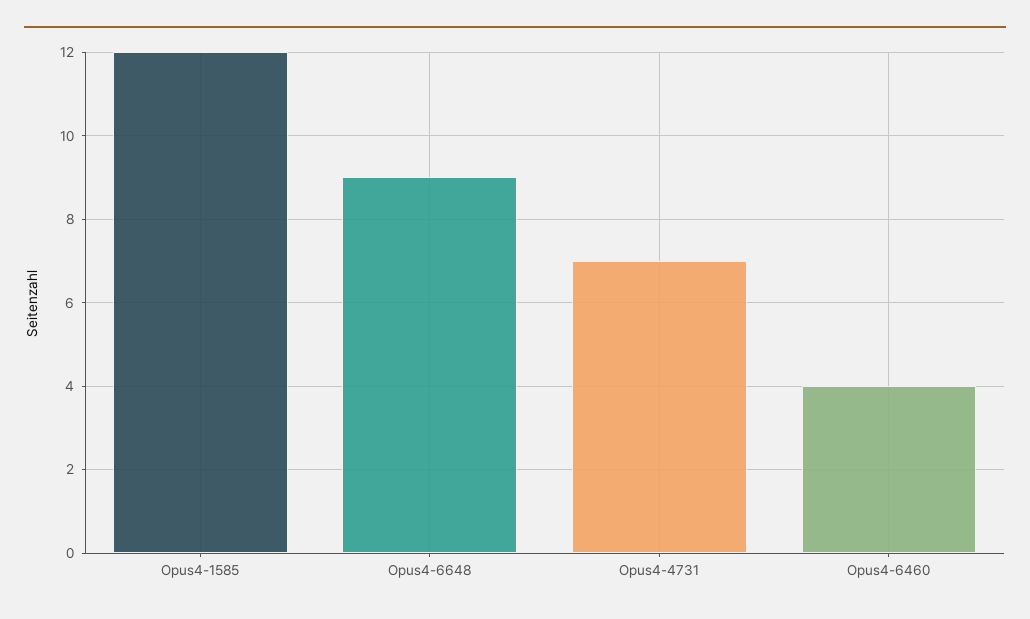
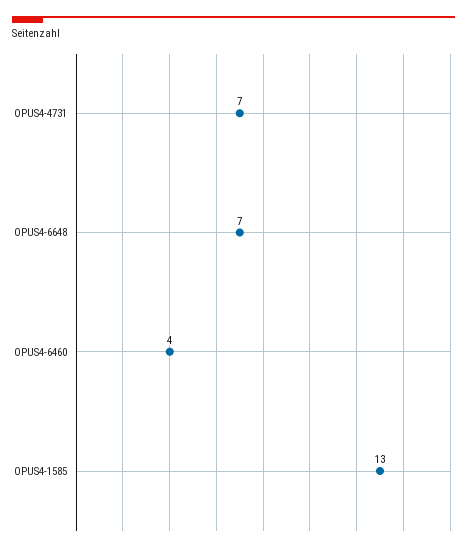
  {
-   "Opus4-1585": 12,
+   "Opus4-1585": 13,
-   "Opus4-6648": 9,
+   "Opus4-6648": 7,
    "Opus4-4731": 7,
    "Opus4-6460": 4
  }

